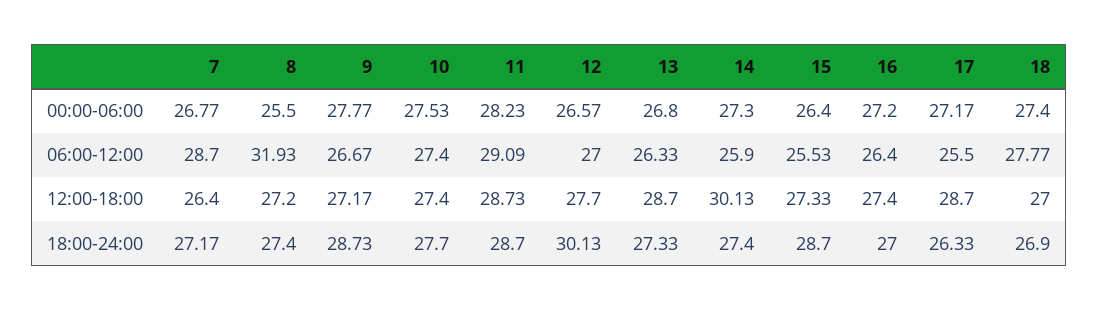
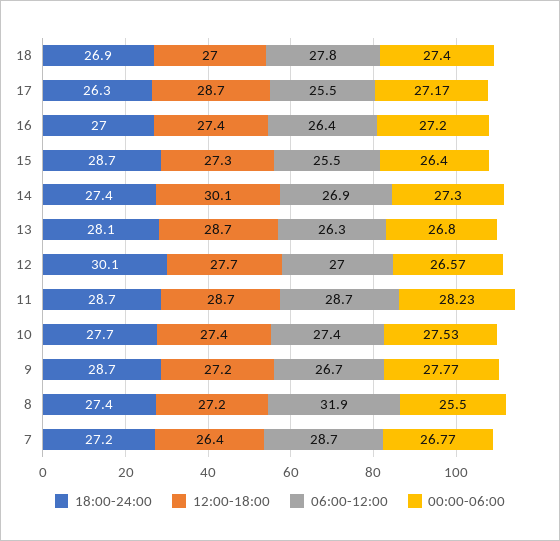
  {
    "00:00-06:00": {
      "7": 26.77,
      "8": 25.5,
      "9": 27.77,
      "10": 27.53,
      "11": 28.23,
      "12": 26.57,
      "13": 26.8,
      "14": 27.3,
      "15": 26.4,
      "16": 27.2,
      "17": 27.17,
      "18": 27.4
    },
    "06:00-12:00": {
      "7": 28.7,
      "8": 31.93,
      "9": 26.67,
      "10": 27.4,
-     "11": 29.09,
+     "11": 28.7,
      "12": 27,
      "13": 26.33,
-     "14": 25.9,
+     "14": 26.9,
      "15": 25.53,
      "16": 26.4,
      "17": 25.5,
      "18": 27.77
    },
    "12:00-18:00": {
      "7": 26.4,
      "8": 27.2,
      "9": 27.17,
      "10": 27.4,
      "11": 28.73,
      "12": 27.7,
      "13": 28.7,
      "14": 30.13,
      "15": 27.33,
      "16": 27.4,
      "17": 28.7,
      "18": 27
    },
    "18:00-24:00": {
      "7": 27.17,
      "8": 27.4,
      "9": 28.73,
      "10": 27.7,
      "11": 28.7,
      "12": 30.13,
-     "13": 27.33,
+     "13": 28.1,
      "14": 27.4,
      "15": 28.7,
      "16": 27,
      "17": 26.33,
      "18": 26.9
    }
  }

